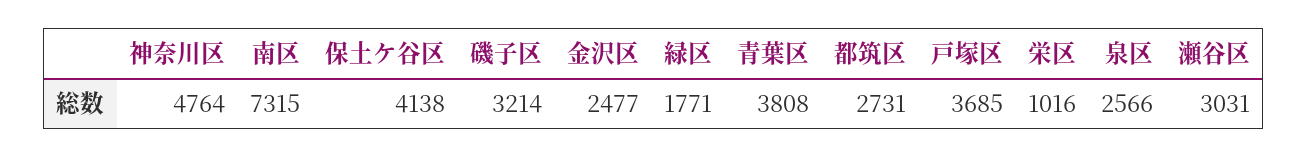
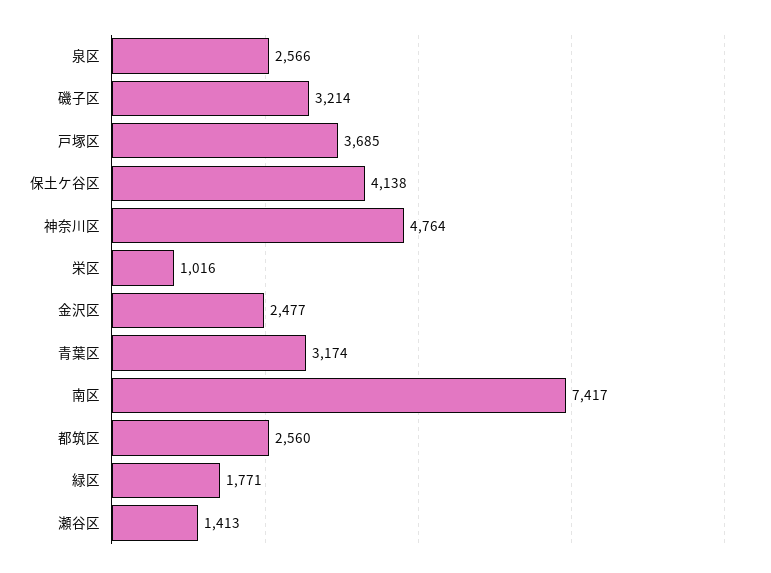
  {
    "神奈川区": 4764,
-   "南区": 7315,
+   "南区": 7417,
    "保土ケ谷区": 4138,
    "磯子区": 3214,
    "金沢区": 2477,
    "緑区": 1771,
-   "青葉区": 3808,
+   "青葉区": 3174,
-   "都筑区": 2731,
+   "都筑区": 2560,
    "戸塚区": 3685,
    "栄区": 1016,
    "泉区": 2566,
-   "瀬谷区": 3031
+   "瀬谷区": 1413
  }

